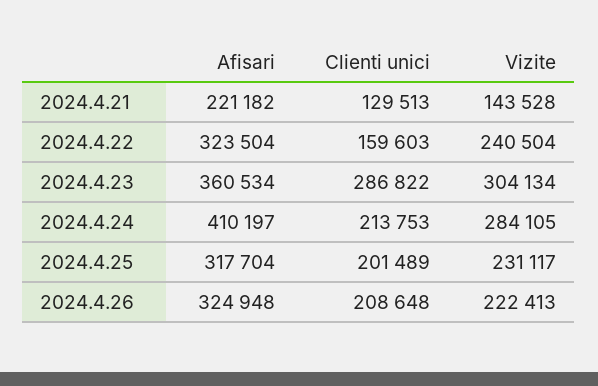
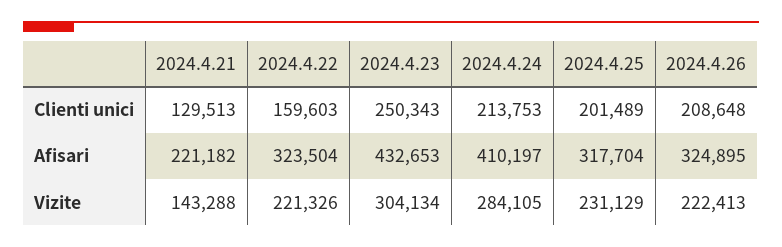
  {
    "Afisari": {
      "2024.4.21": 221182,
      "2024.4.22": 323504,
-     "2024.4.23": 360534,
+     "2024.4.23": 432653,
      "2024.4.24": 410197,
      "2024.4.25": 317704,
-     "2024.4.26": 324948
+     "2024.4.26": 324895
    },
    "Clienti unici": {
      "2024.4.21": 129513,
      "2024.4.22": 159603,
-     "2024.4.23": 286822,
+     "2024.4.23": 250343,
      "2024.4.24": 213753,
      "2024.4.25": 201489,
      "2024.4.26": 208648
    },
    "Vizite": {
-     "2024.4.21": 143528,
+     "2024.4.21": 143288,
-     "2024.4.22": 240504,
+     "2024.4.22": 221326,
      "2024.4.23": 304134,
      "2024.4.24": 284105,
-     "2024.4.25": 231117,
+     "2024.4.25": 231129,
      "2024.4.26": 222413
    }
  }

